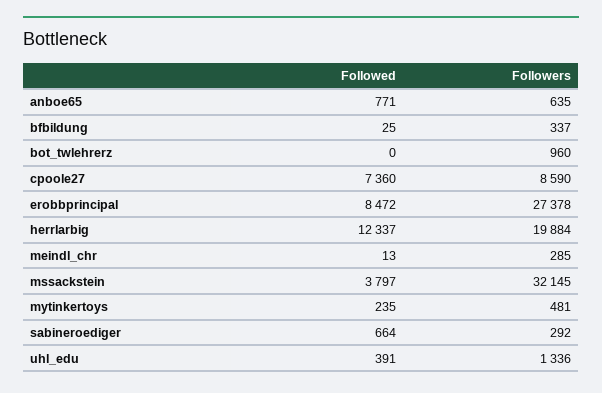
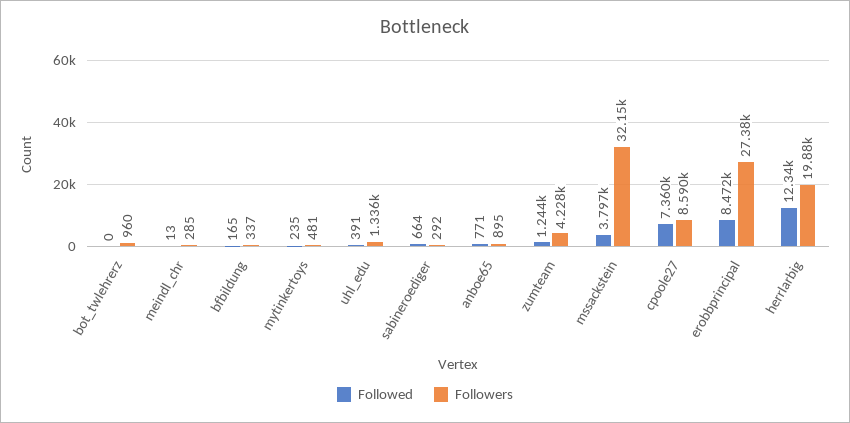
  {
    "Followed": {
      "anboe65": 771,
-     "bfbildung": 25,
+     "bfbildung": 165,
      "bot_twlehrerz": 0,
      "cpoole27": 7360,
      "erobbprincipal": 8472,
      "herrlarbig": 12337,
      "meindl_chr": 13,
      "mssackstein": 3797,
      "mytinkertoys": 235,
      "sabineroediger": 664,
-     "uhl_edu": 391
+     "uhl_edu": 391,
+     "zumteam": 1244
    },
    "Followers": {
-     "anboe65": 635,
+     "anboe65": 895,
      "bfbildung": 337,
      "bot_twlehrerz": 960,
      "cpoole27": 8590,
      "erobbprincipal": 27378,
      "herrlarbig": 19884,
      "meindl_chr": 285,
      "mssackstein": 32145,
      "mytinkertoys": 481,
      "sabineroediger": 292,
-     "uhl_edu": 1336
+     "uhl_edu": 1336,
+     "zumteam": 4228
    }
  }

